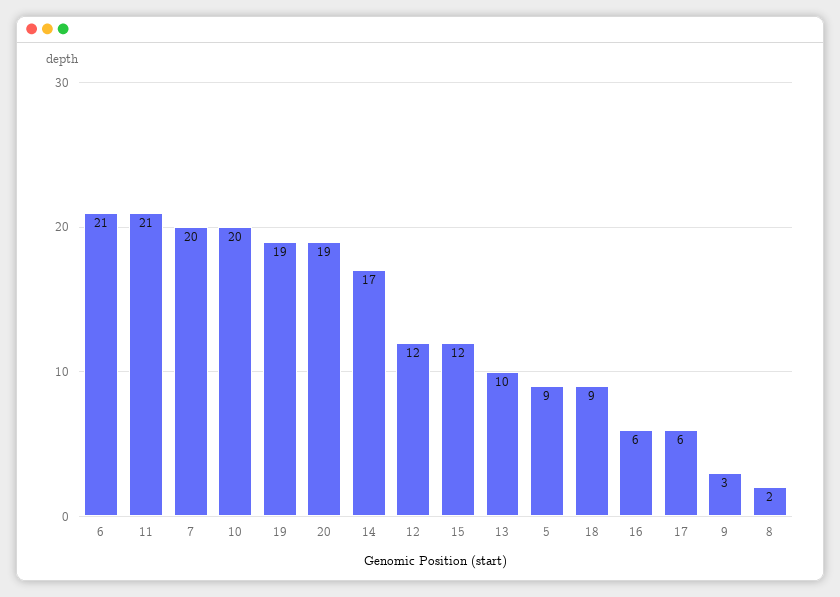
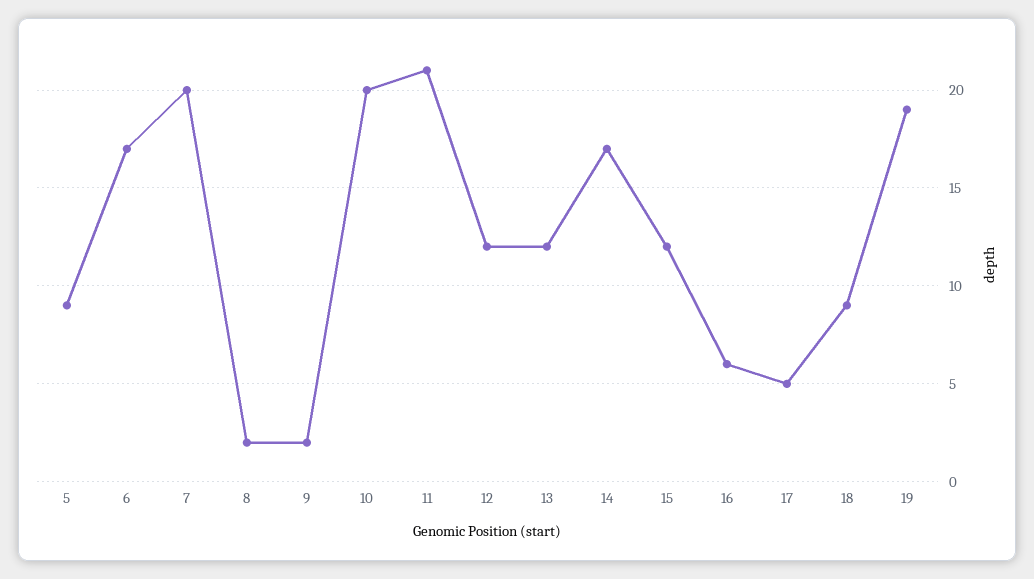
  {
-   "6": 21,
+   "6": 17,
    "11": 21,
    "7": 20,
    "10": 20,
    "19": 19,
-   "20": 19,
    "14": 17,
    "12": 12,
    "15": 12,
-   "13": 10,
+   "13": 12,
    "5": 9,
    "18": 9,
    "16": 6,
-   "17": 6,
+   "17": 5,
-   "9": 3,
+   "9": 2,
    "8": 2
  }

